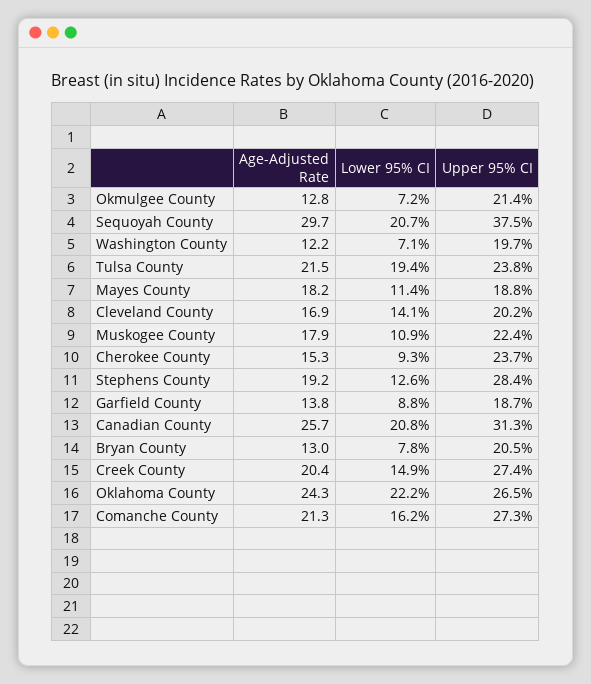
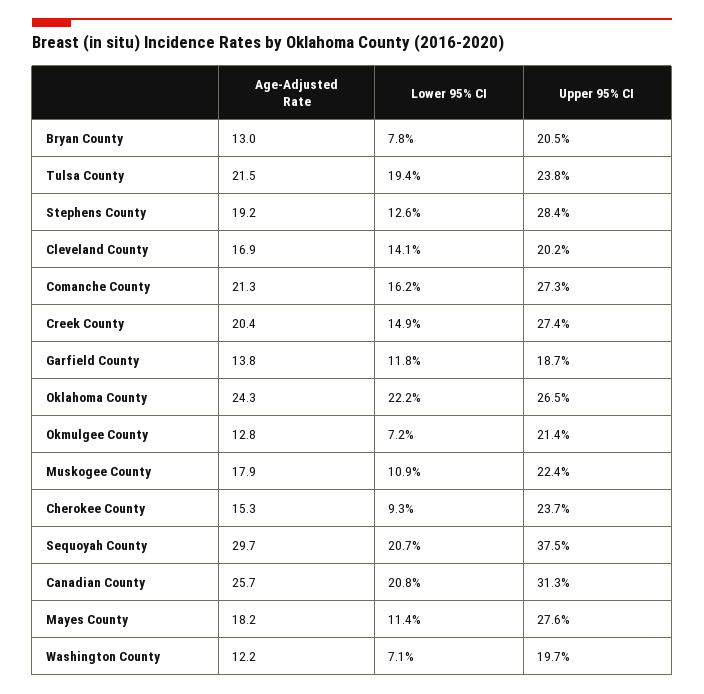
  {
    "Age-Adjusted Rate": {
      "Okmulgee County": 12.8,
      "Sequoyah County": 29.7,
      "Washington County": 12.2,
      "Tulsa County": 21.5,
      "Mayes County": 18.2,
      "Cleveland County": 16.9,
      "Muskogee County": 17.9,
      "Cherokee County": 15.3,
      "Stephens County": 19.2,
      "Garfield County": 13.8,
      "Canadian County": 25.7,
      "Bryan County": 13,
      "Creek County": 20.4,
      "Oklahoma County": 24.3,
      "Comanche County": 21.3
    },
    "Lower 95% CI": {
      "Okmulgee County": 7.2,
      "Sequoyah County": 20.7,
      "Washington County": 7.1,
      "Tulsa County": 19.4,
      "Mayes County": 11.4,
      "Cleveland County": 14.1,
      "Muskogee County": 10.9,
      "Cherokee County": 9.3,
      "Stephens County": 12.6,
-     "Garfield County": 8.8,
+     "Garfield County": 11.8,
      "Canadian County": 20.8,
      "Bryan County": 7.8,
      "Creek County": 14.9,
      "Oklahoma County": 22.2,
      "Comanche County": 16.2
    },
    "Upper 95% CI": {
      "Okmulgee County": 21.4,
      "Sequoyah County": 37.5,
      "Washington County": 19.7,
      "Tulsa County": 23.8,
-     "Mayes County": 18.8,
+     "Mayes County": 27.6,
      "Cleveland County": 20.2,
      "Muskogee County": 22.4,
      "Cherokee County": 23.7,
      "Stephens County": 28.4,
      "Garfield County": 18.7,
      "Canadian County": 31.3,
      "Bryan County": 20.5,
      "Creek County": 27.4,
      "Oklahoma County": 26.5,
      "Comanche County": 27.3
    }
  }

